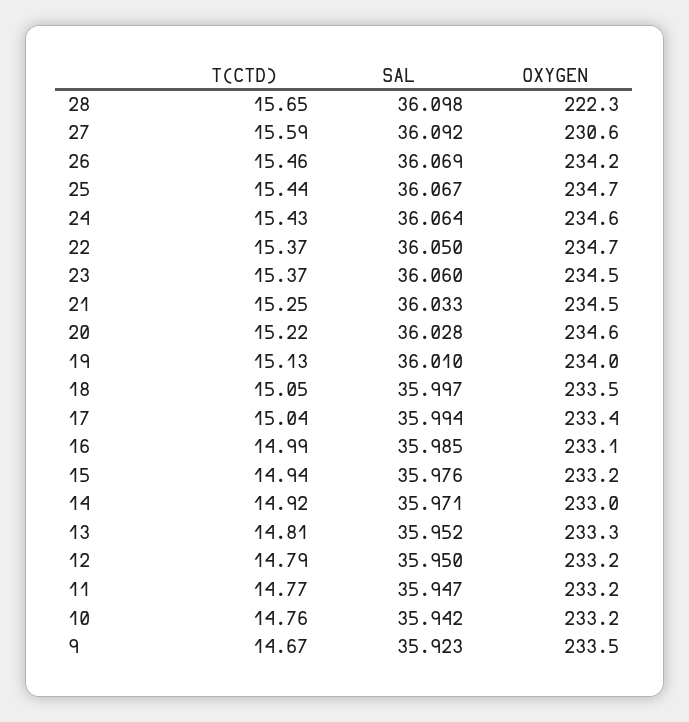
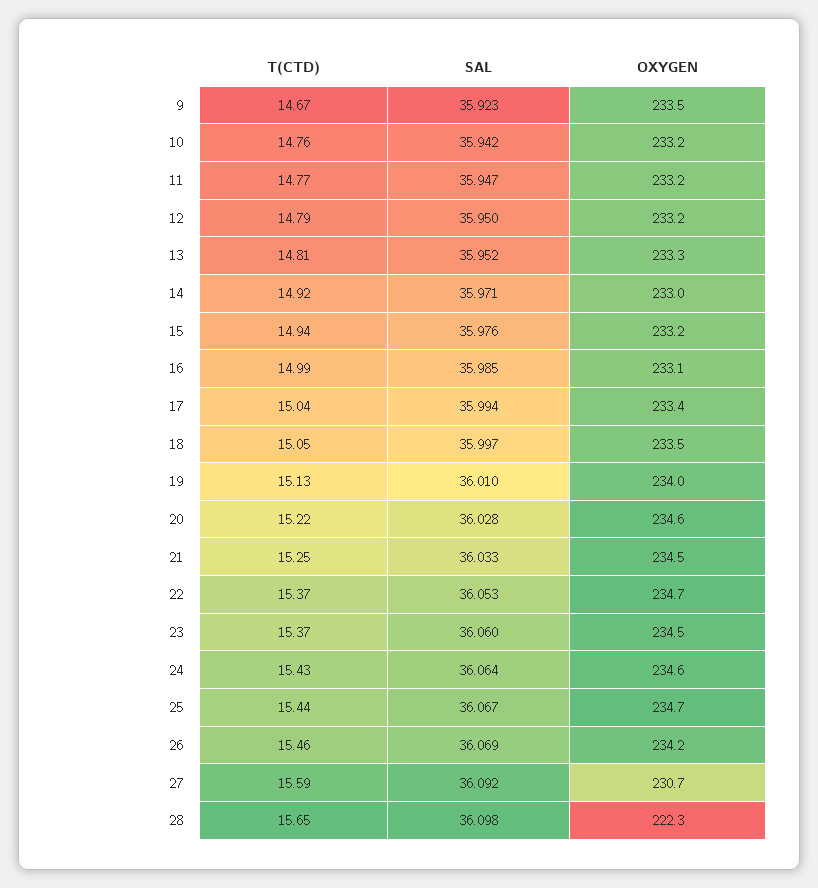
  {
    "T(CTD)": {
      "28": 15.65,
      "27": 15.59,
      "26": 15.46,
      "25": 15.44,
      "24": 15.43,
      "22": 15.37,
      "23": 15.37,
      "21": 15.25,
      "20": 15.22,
      "19": 15.13,
      "18": 15.05,
      "17": 15.04,
      "16": 14.99,
      "15": 14.94,
      "14": 14.92,
      "13": 14.81,
      "12": 14.79,
      "11": 14.77,
      "10": 14.76,
      "9": 14.67
    },
    "SAL": {
      "28": 36.098,
      "27": 36.092,
      "26": 36.069,
      "25": 36.067,
      "24": 36.064,
-     "22": 36.05,
+     "22": 36.053,
      "23": 36.06,
      "21": 36.033,
      "20": 36.028,
      "19": 36.01,
      "18": 35.997,
      "17": 35.994,
      "16": 35.985,
      "15": 35.976,
      "14": 35.971,
      "13": 35.952,
      "12": 35.95,
      "11": 35.947,
      "10": 35.942,
      "9": 35.923
    },
    "OXYGEN": {
      "28": 222.3,
-     "27": 230.6,
+     "27": 230.7,
      "26": 234.2,
      "25": 234.7,
      "24": 234.6,
      "22": 234.7,
      "23": 234.5,
      "21": 234.5,
      "20": 234.6,
      "19": 234,
      "18": 233.5,
      "17": 233.4,
      "16": 233.1,
      "15": 233.2,
      "14": 233,
      "13": 233.3,
      "12": 233.2,
      "11": 233.2,
      "10": 233.2,
      "9": 233.5
    }
  }

